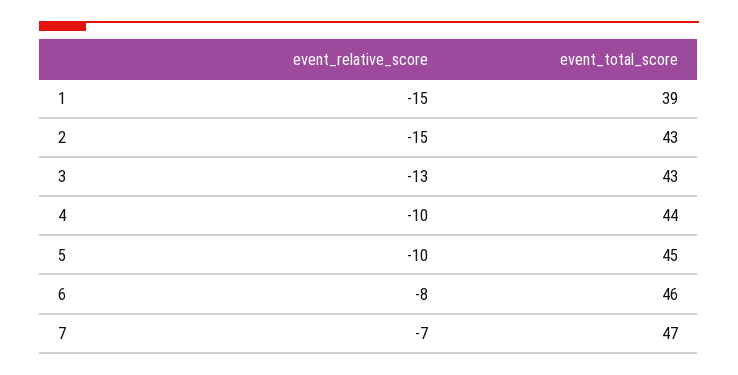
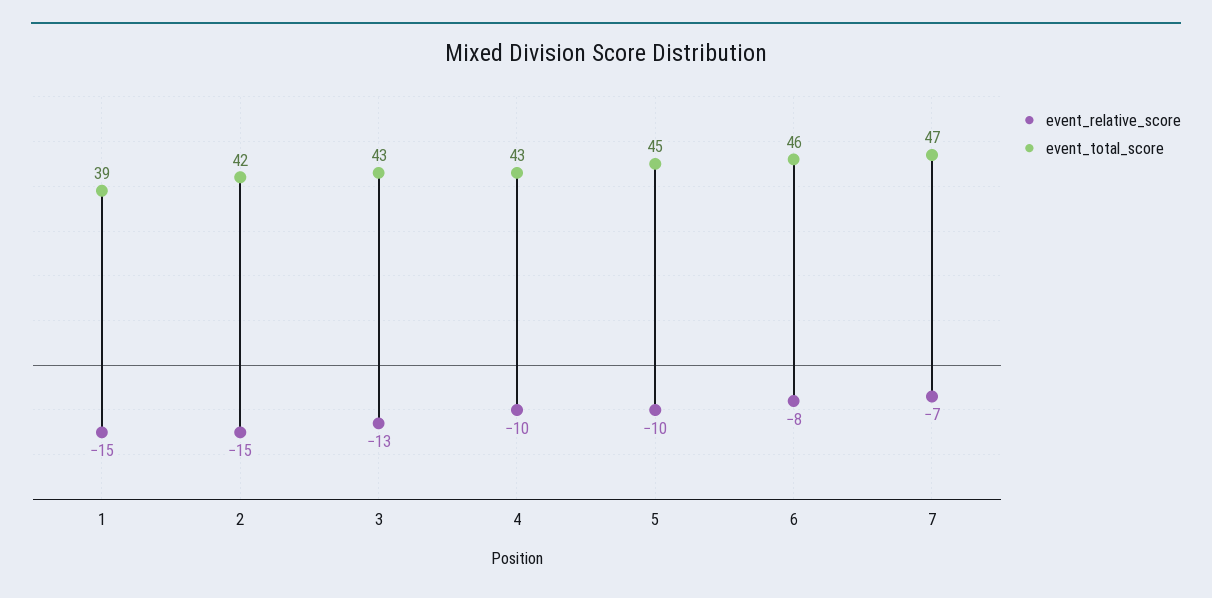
  {
    "event_relative_score": {
      "1": -15,
      "2": -15,
      "3": -13,
      "4": -10,
      "5": -10,
      "6": -8,
      "7": -7
    },
    "event_total_score": {
      "1": 39,
-     "2": 43,
+     "2": 42,
      "3": 43,
-     "4": 44,
+     "4": 43,
      "5": 45,
      "6": 46,
      "7": 47
    }
  }

